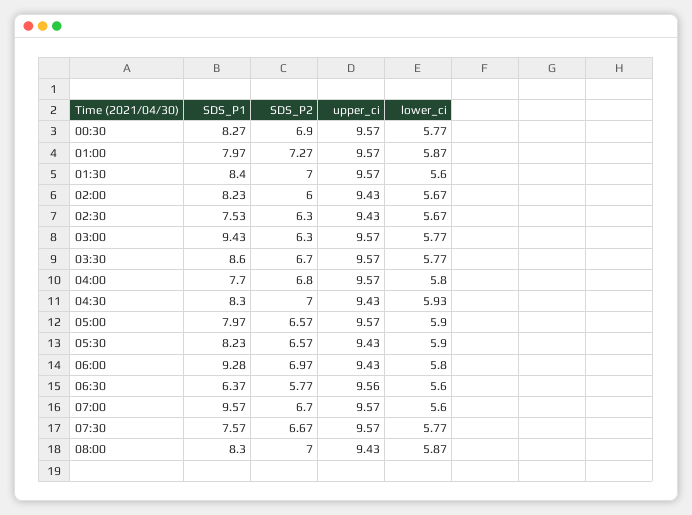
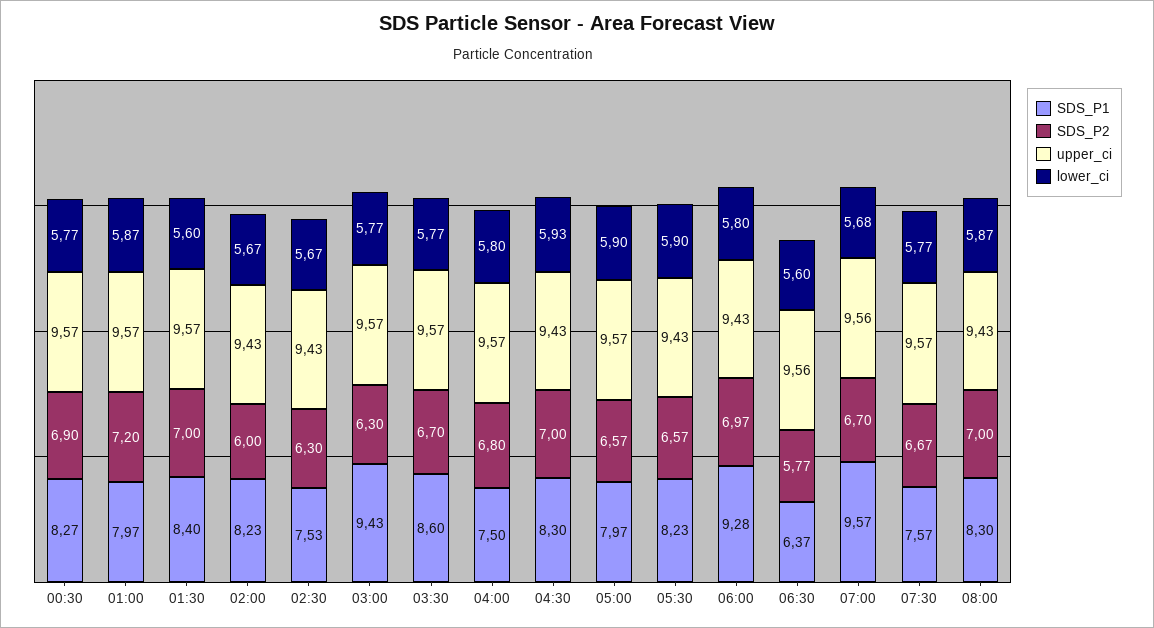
  {
    "SDS_P1": {
      "00:30": 8.27,
      "01:00": 7.97,
      "01:30": 8.4,
      "02:00": 8.23,
      "02:30": 7.53,
      "03:00": 9.43,
      "03:30": 8.6,
-     "04:00": 7.7,
+     "04:00": 7.5,
      "04:30": 8.3,
      "05:00": 7.97,
      "05:30": 8.23,
      "06:00": 9.28,
      "06:30": 6.37,
      "07:00": 9.57,
      "07:30": 7.57,
      "08:00": 8.3
    },
    "SDS_P2": {
      "00:30": 6.9,
-     "01:00": 7.27,
+     "01:00": 7.2,
      "01:30": 7,
      "02:00": 6,
      "02:30": 6.3,
      "03:00": 6.3,
      "03:30": 6.7,
      "04:00": 6.8,
      "04:30": 7,
      "05:00": 6.57,
      "05:30": 6.57,
      "06:00": 6.97,
      "06:30": 5.77,
      "07:00": 6.7,
      "07:30": 6.67,
      "08:00": 7
    },
    "upper_ci": {
      "00:30": 9.57,
      "01:00": 9.57,
      "01:30": 9.57,
      "02:00": 9.43,
      "02:30": 9.43,
      "03:00": 9.57,
      "03:30": 9.57,
      "04:00": 9.57,
      "04:30": 9.43,
      "05:00": 9.57,
      "05:30": 9.43,
      "06:00": 9.43,
      "06:30": 9.56,
-     "07:00": 9.57,
+     "07:00": 9.56,
      "07:30": 9.57,
      "08:00": 9.43
    },
    "lower_ci": {
      "00:30": 5.77,
      "01:00": 5.87,
      "01:30": 5.6,
      "02:00": 5.67,
      "02:30": 5.67,
      "03:00": 5.77,
      "03:30": 5.77,
      "04:00": 5.8,
      "04:30": 5.93,
      "05:00": 5.9,
      "05:30": 5.9,
      "06:00": 5.8,
      "06:30": 5.6,
-     "07:00": 5.6,
+     "07:00": 5.68,
      "07:30": 5.77,
      "08:00": 5.87
    }
  }

